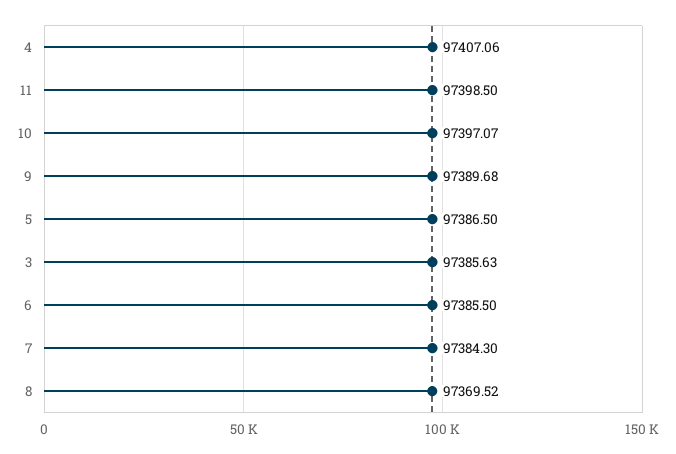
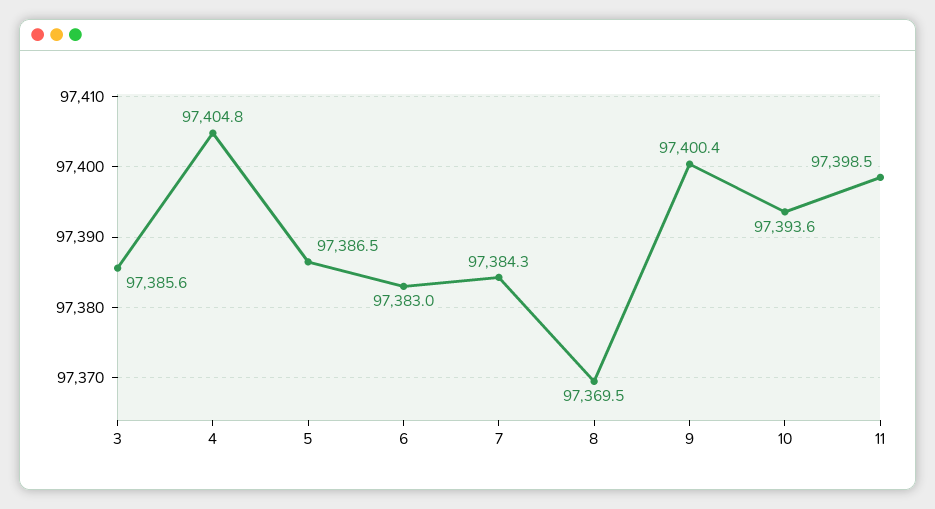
  {
-   "4": 97407.06,
+   "4": 97404.8,
    "11": 97398.5,
-   "10": 97397.07,
+   "10": 97393.6,
-   "9": 97389.68,
+   "9": 97400.4,
    "5": 97386.5,
    "3": 97385.63,
-   "6": 97385.5,
+   "6": 97383,
    "7": 97384.3,
    "8": 97369.52
  }

